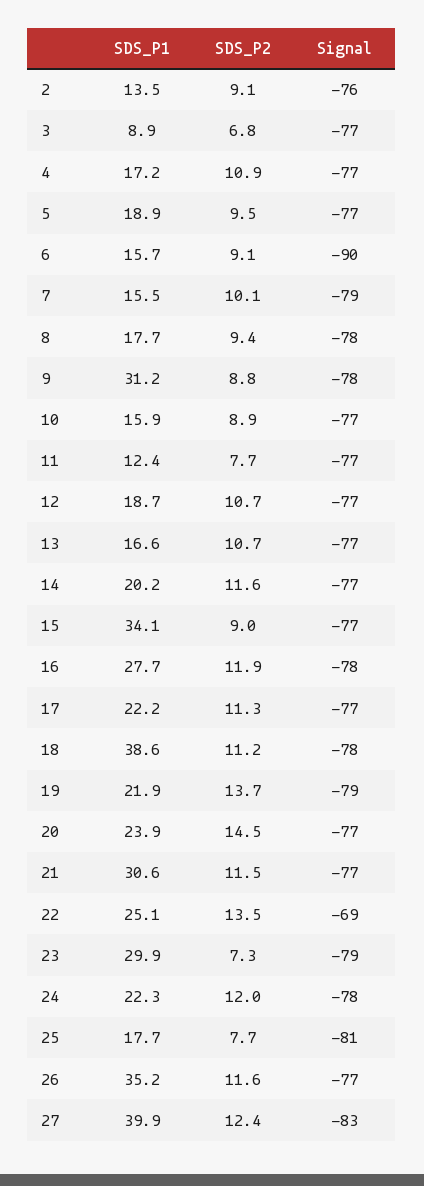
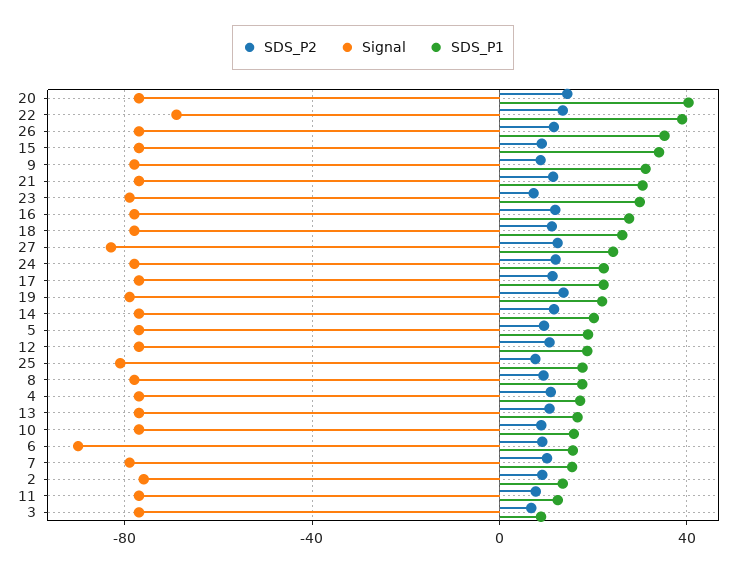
  {
    "SDS_P1": {
      "2": 13.5,
      "3": 8.9,
      "4": 17.2,
      "5": 18.9,
      "6": 15.7,
      "7": 15.5,
      "8": 17.7,
      "9": 31.2,
      "10": 15.9,
      "11": 12.4,
      "12": 18.7,
      "13": 16.6,
      "14": 20.2,
      "15": 34.1,
      "16": 27.7,
      "17": 22.2,
-     "18": 38.6,
+     "18": 25,
      "19": 21.9,
-     "20": 23.9,
+     "20": 40,
      "21": 30.6,
-     "22": 25.1,
+     "22": 40,
      "23": 29.9,
      "24": 22.3,
      "25": 17.7,
      "26": 35.2,
-     "27": 39.9
+     "27": 25
    },
    "SDS_P2": {
      "2": 9.1,
      "3": 6.8,
      "4": 10.9,
      "5": 9.5,
      "6": 9.1,
      "7": 10.1,
      "8": 9.4,
      "9": 8.8,
      "10": 8.9,
      "11": 7.7,
      "12": 10.7,
      "13": 10.7,
      "14": 11.6,
      "15": 9,
      "16": 11.9,
      "17": 11.3,
      "18": 11.2,
      "19": 13.7,
      "20": 14.5,
      "21": 11.5,
      "22": 13.5,
      "23": 7.3,
      "24": 12,
      "25": 7.7,
      "26": 11.6,
      "27": 12.4
    },
    "Signal": {
      "2": -76,
      "3": -77,
      "4": -77,
      "5": -77,
      "6": -90,
      "7": -79,
      "8": -78,
      "9": -78,
      "10": -77,
      "11": -77,
      "12": -77,
      "13": -77,
      "14": -77,
      "15": -77,
      "16": -78,
      "17": -77,
      "18": -78,
      "19": -79,
      "20": -77,
      "21": -77,
      "22": -69,
      "23": -79,
      "24": -78,
      "25": -81,
      "26": -77,
      "27": -83
    }
  }

